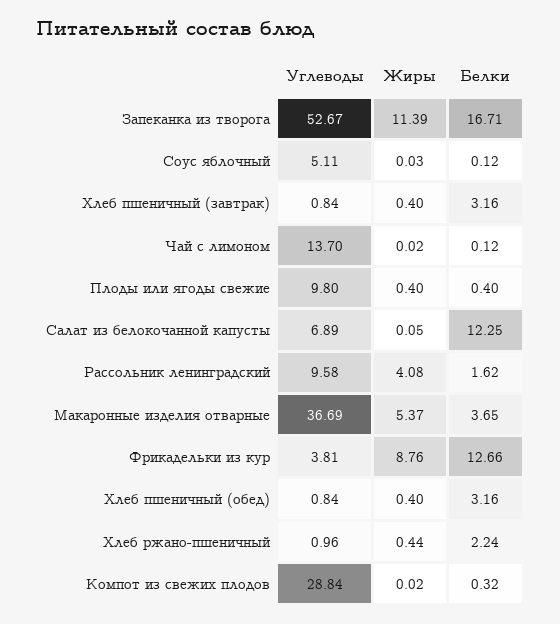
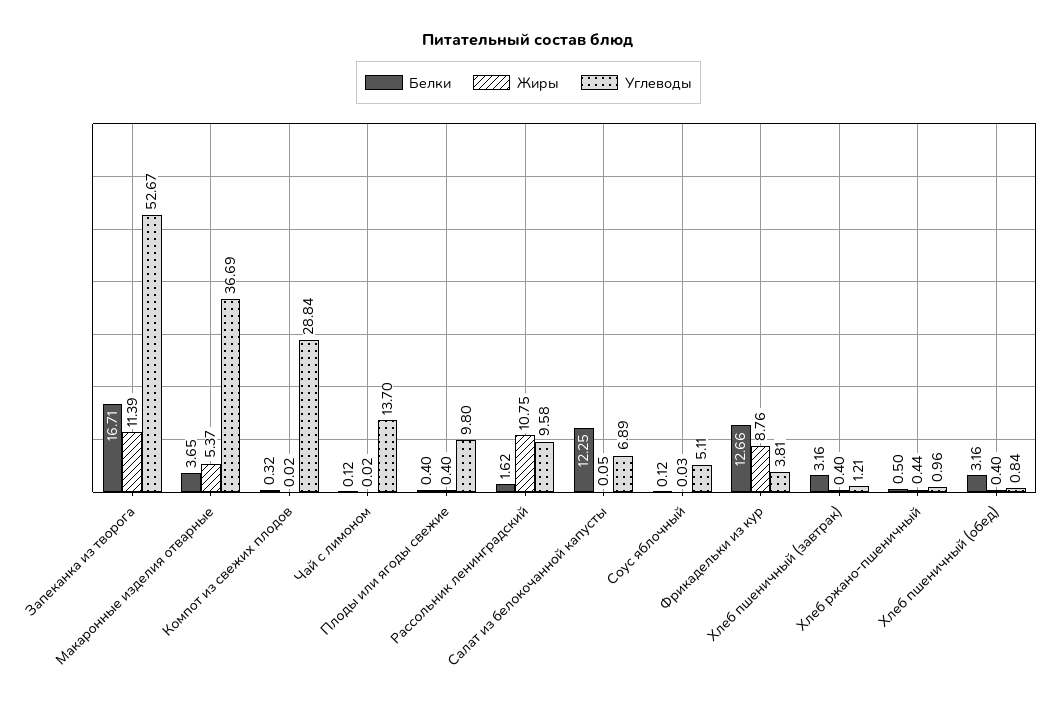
  {
    "Углеводы": {
      "Запеканка из творога": 52.67,
      "Соус яблочный": 5.11,
-     "Хлеб пшеничный (завтрак)": 0.84,
+     "Хлеб пшеничный (завтрак)": 1.21,
      "Чай с лимоном": 13.7,
      "Плоды или ягоды свежие": 9.8,
      "Салат из белокочанной капусты": 6.89,
      "Рассольник ленинградский": 9.58,
      "Макаронные изделия отварные": 36.69,
      "Фрикадельки из кур": 3.81,
      "Хлеб пшеничный (обед)": 0.84,
      "Хлеб ржано-пшеничный": 0.96,
      "Компот из свежих плодов": 28.84
    },
    "Жиры": {
      "Запеканка из творога": 11.39,
      "Соус яблочный": 0.03,
      "Хлеб пшеничный (завтрак)": 0.4,
      "Чай с лимоном": 0.02,
      "Плоды или ягоды свежие": 0.4,
      "Салат из белокочанной капусты": 0.05,
-     "Рассольник ленинградский": 4.08,
+     "Рассольник ленинградский": 10.75,
      "Макаронные изделия отварные": 5.37,
      "Фрикадельки из кур": 8.76,
      "Хлеб пшеничный (обед)": 0.4,
      "Хлеб ржано-пшеничный": 0.44,
      "Компот из свежих плодов": 0.02
    },
    "Белки": {
      "Запеканка из творога": 16.71,
      "Соус яблочный": 0.12,
      "Хлеб пшеничный (завтрак)": 3.16,
      "Чай с лимоном": 0.12,
      "Плоды или ягоды свежие": 0.4,
      "Салат из белокочанной капусты": 12.25,
      "Рассольник ленинградский": 1.62,
      "Макаронные изделия отварные": 3.65,
      "Фрикадельки из кур": 12.66,
      "Хлеб пшеничный (обед)": 3.16,
-     "Хлеб ржано-пшеничный": 2.24,
+     "Хлеб ржано-пшеничный": 0.5,
      "Компот из свежих плодов": 0.32
    }
  }

